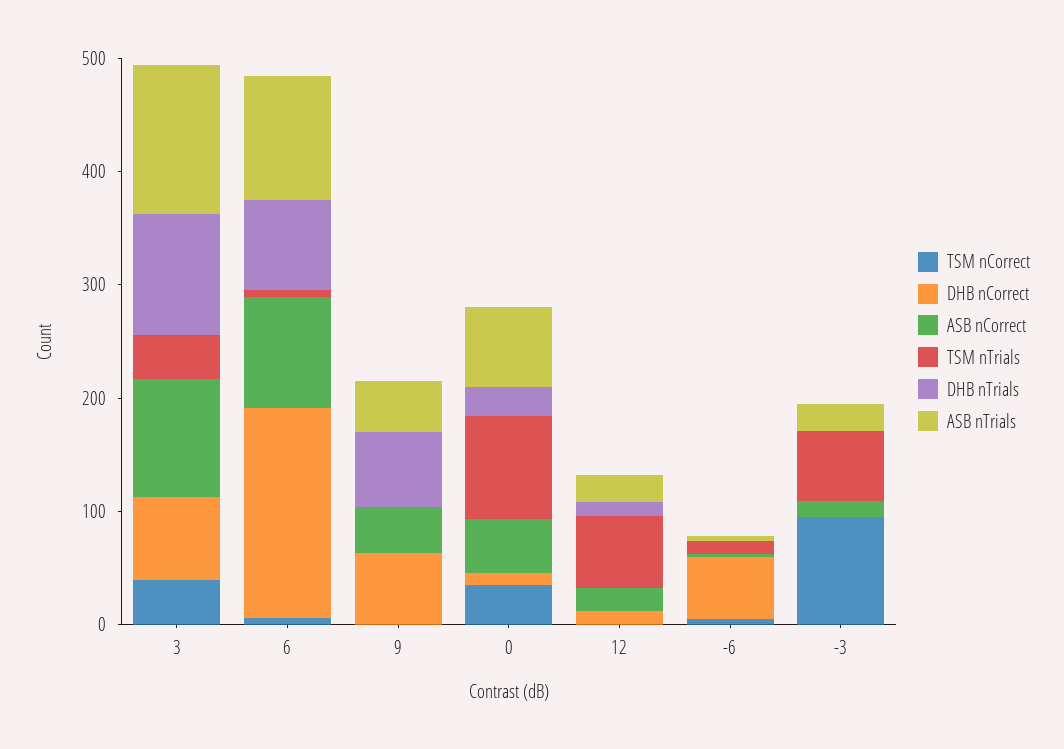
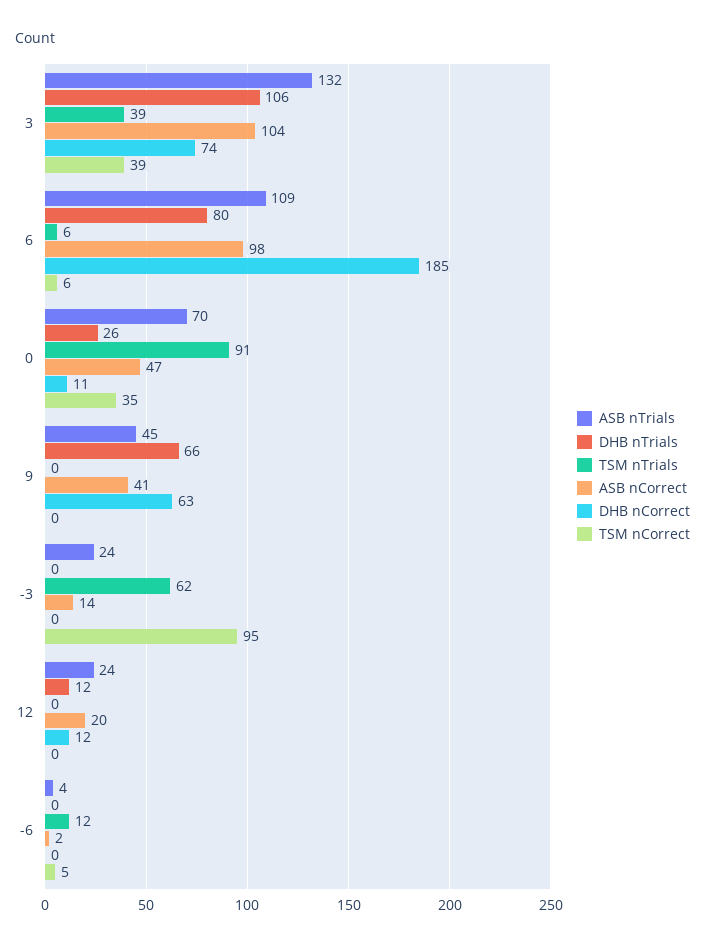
  {
    "TSM nCorrect": {
      "3": 39,
      "6": 6,
      "9": 0,
      "0": 35,
      "12": 0,
      "-6": 5,
      "-3": 95
    },
    "DHB nCorrect": {
      "3": 74,
      "6": 185,
      "9": 63,
      "0": 11,
      "12": 12,
-     "-6": 60,
+     "-6": 0,
      "-3": 0
    },
    "ASB nCorrect": {
      "3": 104,
      "6": 98,
      "9": 41,
      "0": 47,
      "12": 20,
      "-6": 2,
      "-3": 14
    },
    "TSM nTrials": {
      "3": 39,
      "6": 6,
      "9": 0,
      "0": 91,
-     "12": 60,
+     "12": 0,
      "-6": 12,
      "-3": 62
    },
    "DHB nTrials": {
      "3": 106,
      "6": 80,
      "9": 66,
      "0": 26,
      "12": 12,
      "-6": 0,
      "-3": 0
    },
    "ASB nTrials": {
      "3": 132,
      "6": 109,
      "9": 45,
      "0": 70,
      "12": 24,
      "-6": 4,
      "-3": 24
    }
  }

